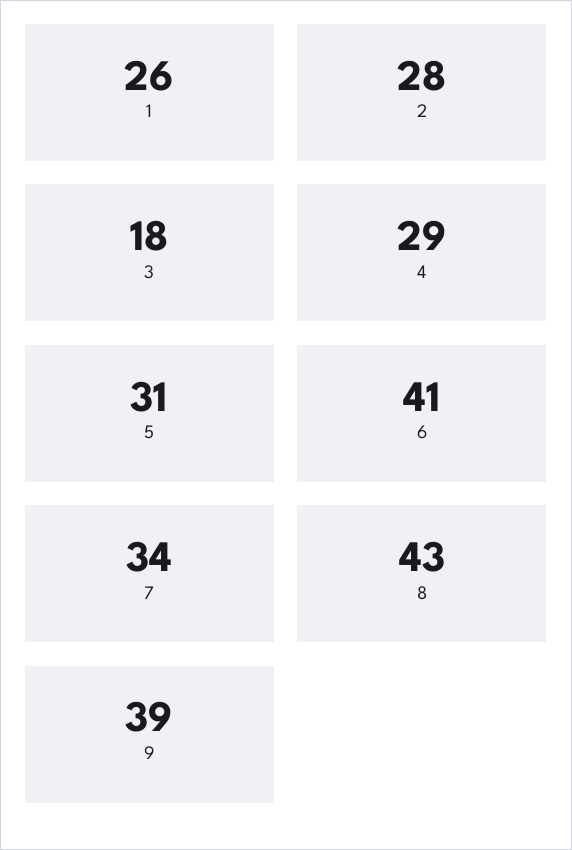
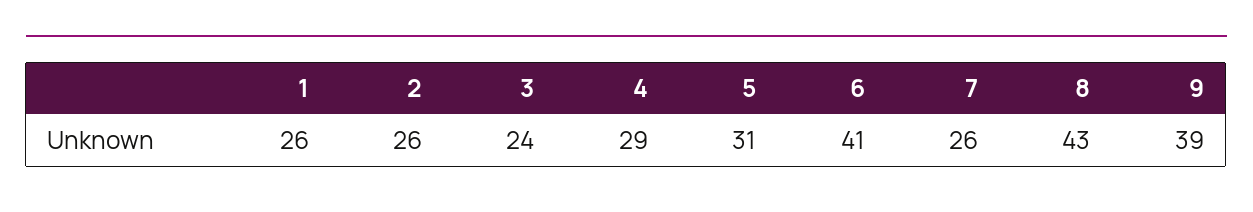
  {
    "1": 26,
-   "2": 28,
+   "2": 26,
-   "3": 18,
+   "3": 24,
    "4": 29,
    "5": 31,
    "6": 41,
-   "7": 34,
+   "7": 26,
    "8": 43,
    "9": 39
  }

